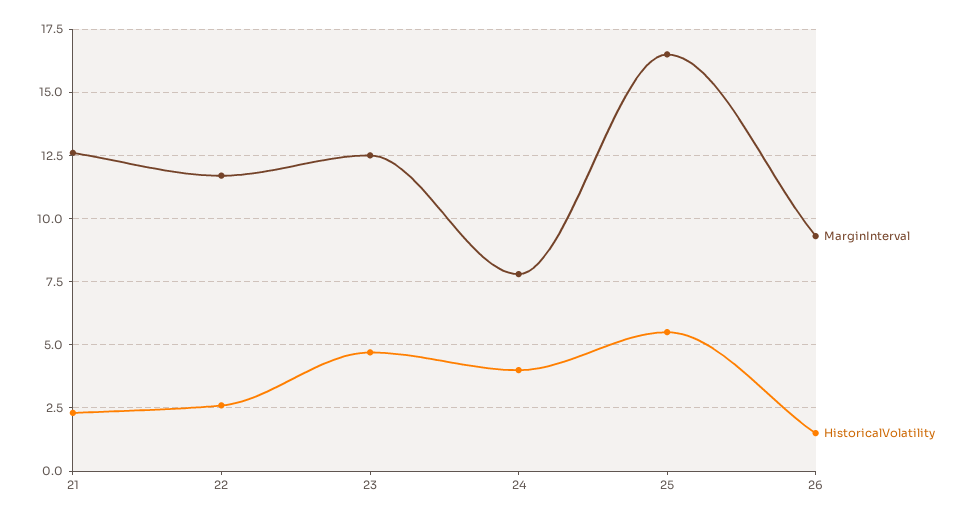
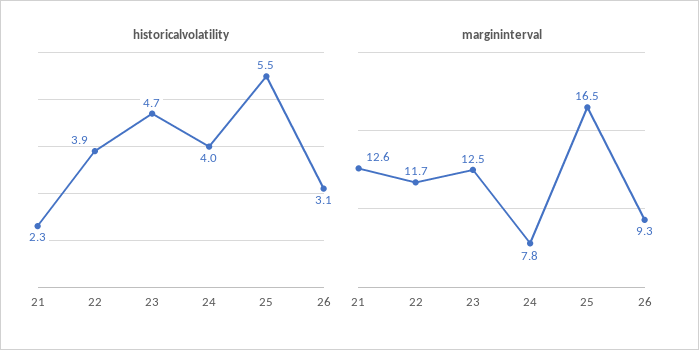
  {
    "MarginInterval": {
      "21": 12.6,
      "22": 11.7,
      "23": 12.5,
      "24": 7.8,
      "25": 16.5,
      "26": 9.3
    },
    "HistoricalVolatility": {
      "21": 2.3,
-     "22": 2.5,
+     "22": 3.9,
      "23": 4.7,
      "24": 4,
      "25": 5.5,
-     "26": 1.5
+     "26": 3.1
    }
  }

